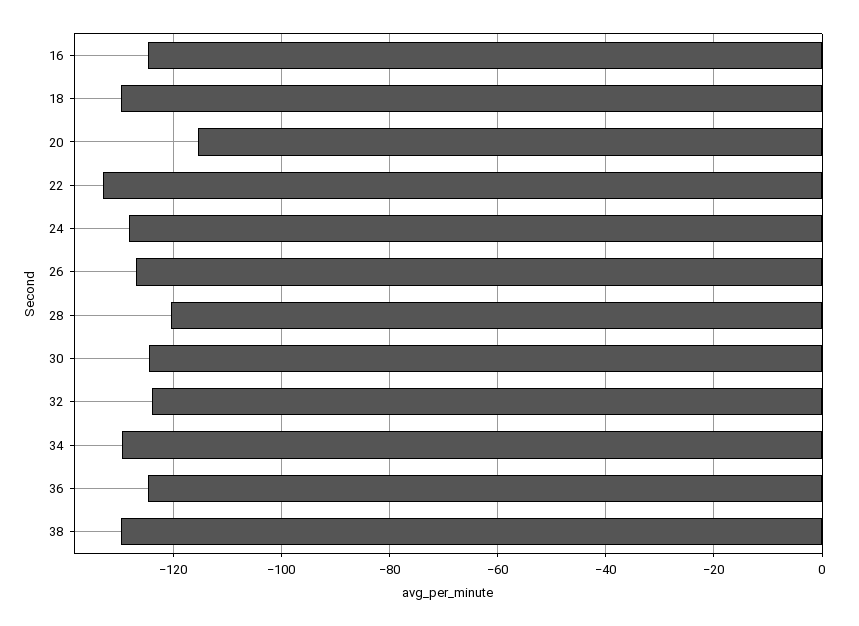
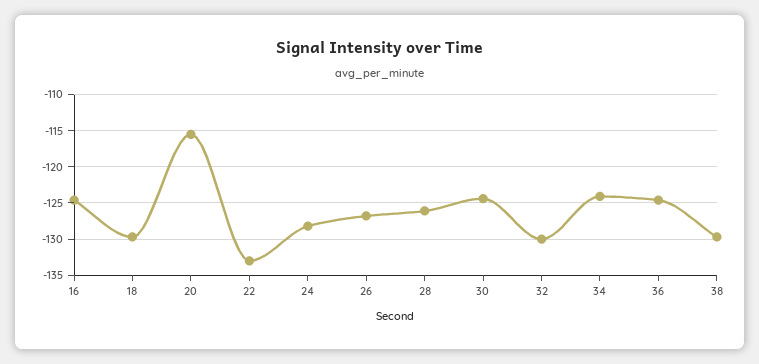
  {
    "16": -125,
    "18": -130,
    "20": -116,
    "22": -133,
    "24": -128,
    "26": -127,
-   "28": -120,
+   "28": -126,
    "30": -124,
-   "32": -124,
+   "32": -130,
-   "34": -130,
+   "34": -124,
    "36": -125,
    "38": -130
  }

